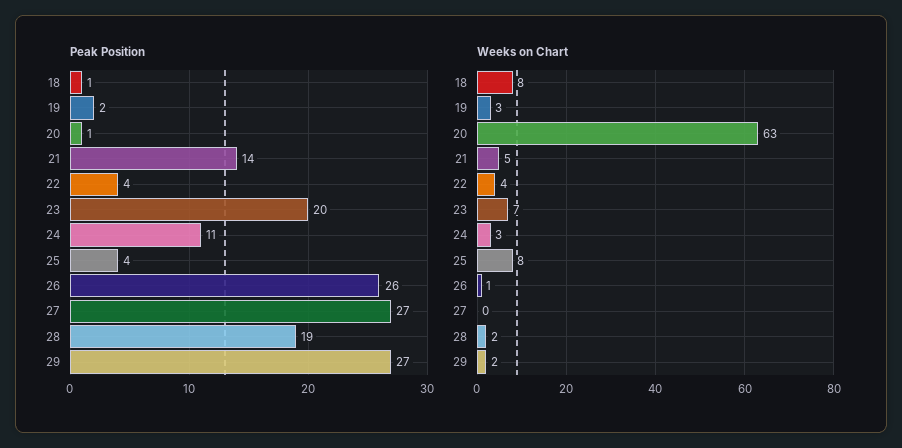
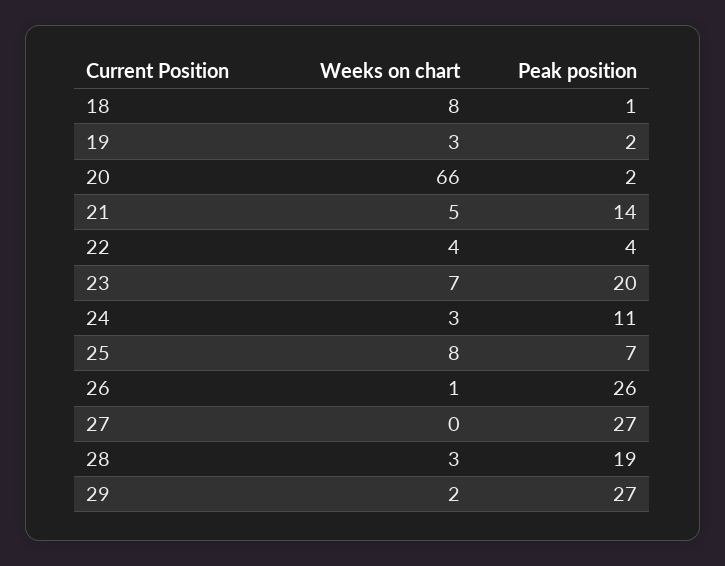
  {
    "Peak Position": {
      "18": 1,
      "19": 2,
-     "20": 1,
+     "20": 2,
      "21": 14,
      "22": 4,
      "23": 20,
      "24": 11,
-     "25": 4,
+     "25": 7,
      "26": 26,
      "27": 27,
      "28": 19,
      "29": 27
    },
    "Weeks on Chart": {
      "18": 8,
      "19": 3,
-     "20": 63,
+     "20": 66,
      "21": 5,
      "22": 4,
      "23": 7,
      "24": 3,
      "25": 8,
      "26": 1,
      "27": 0,
-     "28": 2,
+     "28": 3,
      "29": 2
    }
  }

